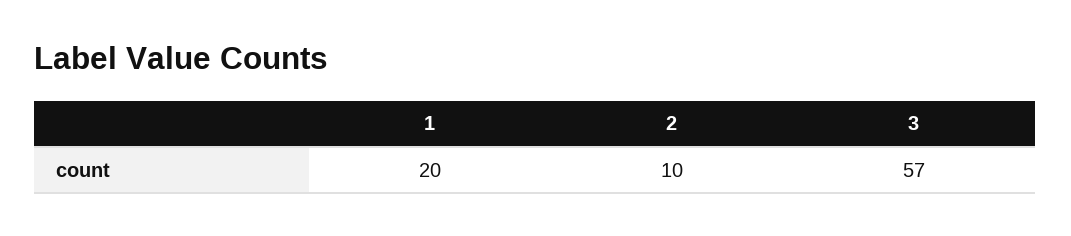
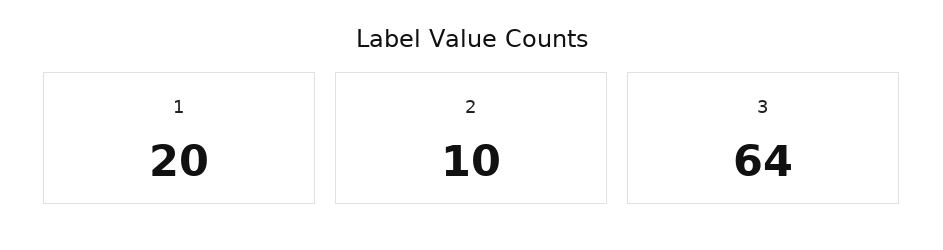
  {
    "1": 20,
    "2": 10,
-   "3": 57
+   "3": 64
  }

